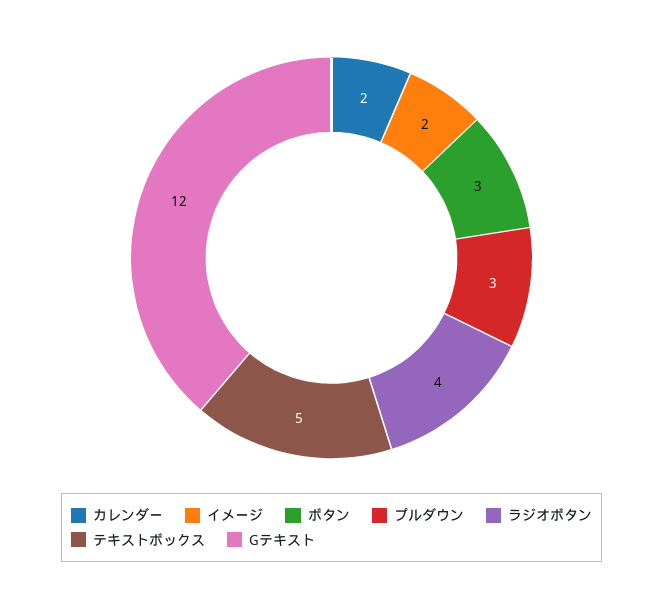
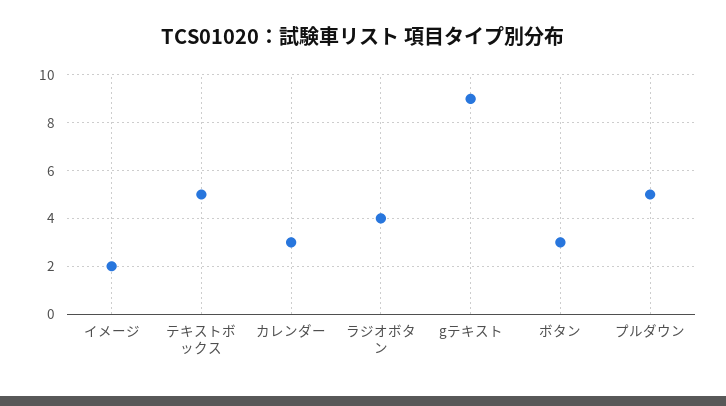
  {
-   "カレンダー": 2,
+   "カレンダー": 3,
    "イメージ": 2,
    "ボタン": 3,
-   "プルダウン": 3,
+   "プルダウン": 5,
    "ラジオボタン": 4,
    "テキストボックス": 5,
-   "Gテキスト": 12
+   "Gテキスト": 9
  }

